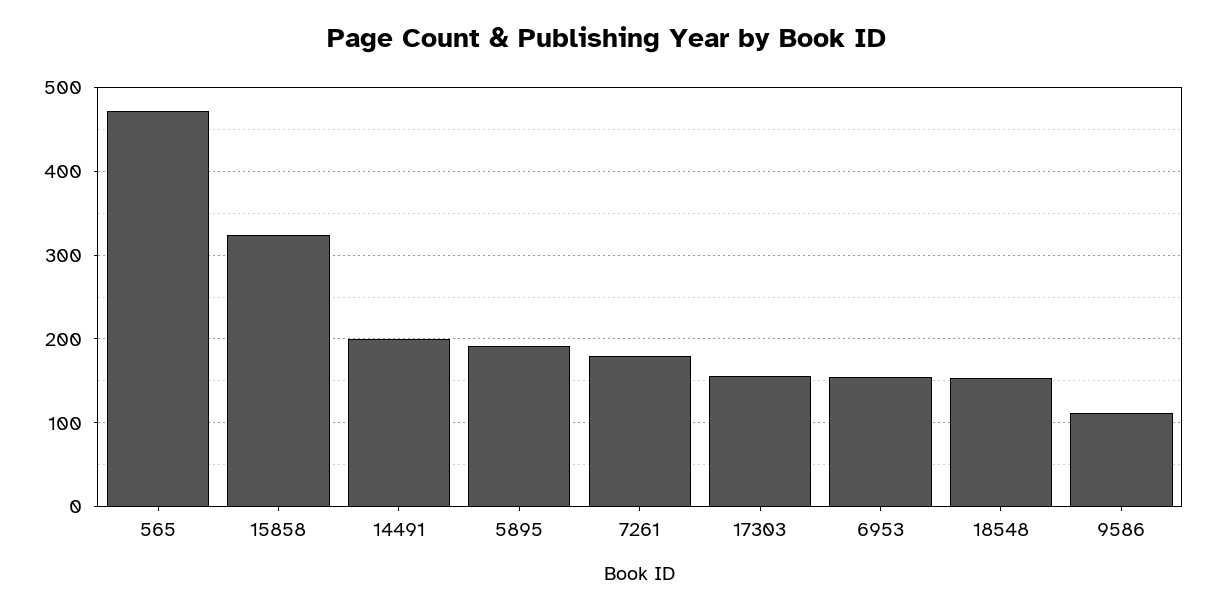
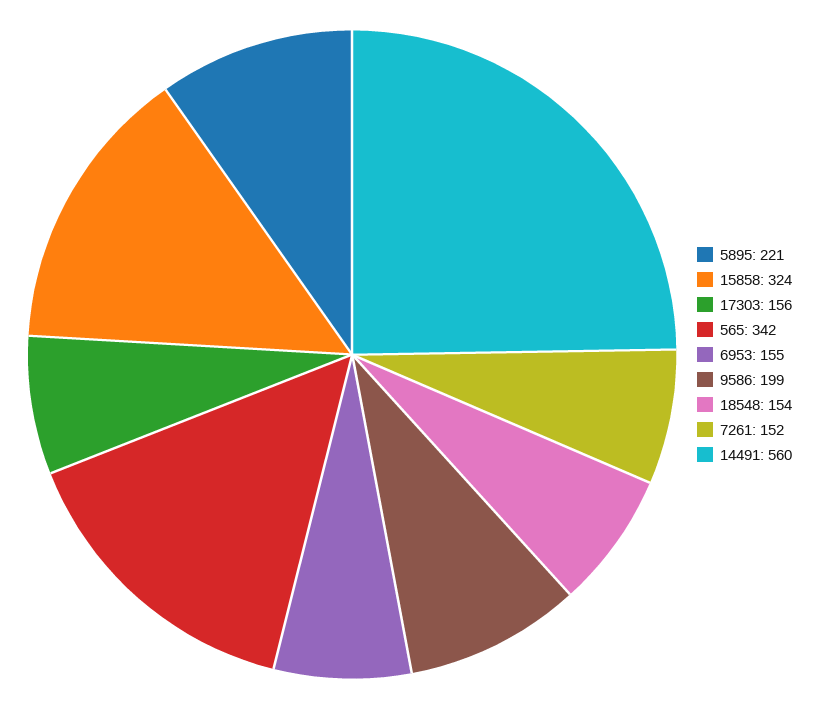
  {
-   "565": 470,
+   "565": 342,
    "15858": 324,
-   "14491": 200,
+   "14491": 560,
-   "5895": 190,
+   "5895": 221,
-   "7261": 180,
+   "7261": 152,
    "17303": 156,
    "6953": 155,
    "18548": 154,
-   "9586": 110
+   "9586": 199
  }

